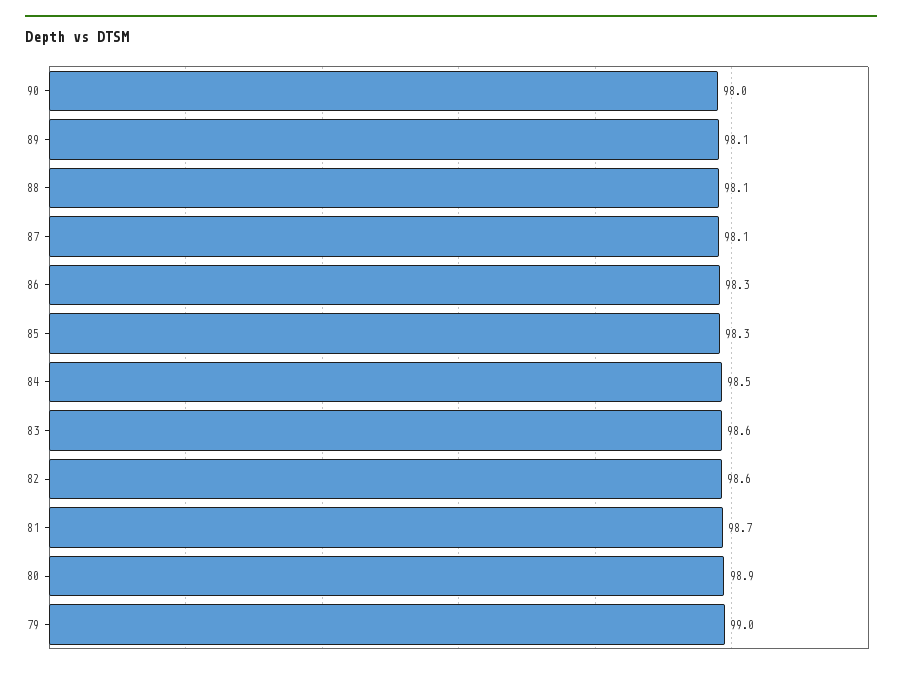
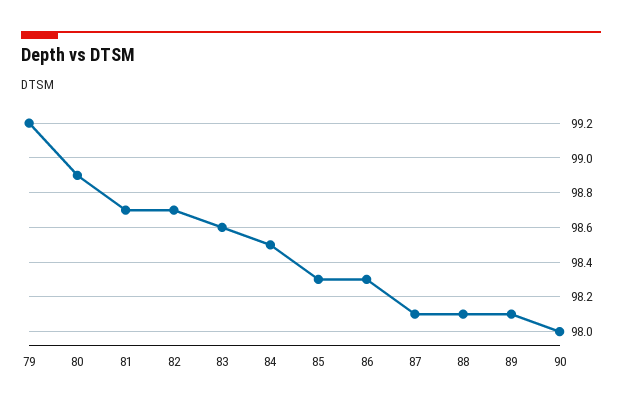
  {
    "90": 98,
    "89": 98.1,
    "88": 98.1,
    "87": 98.1,
    "86": 98.3,
    "85": 98.3,
    "84": 98.5,
    "83": 98.6,
-   "82": 98.6,
+   "82": 98.7,
    "81": 98.7,
    "80": 98.9,
-   "79": 99
+   "79": 99.2
  }

